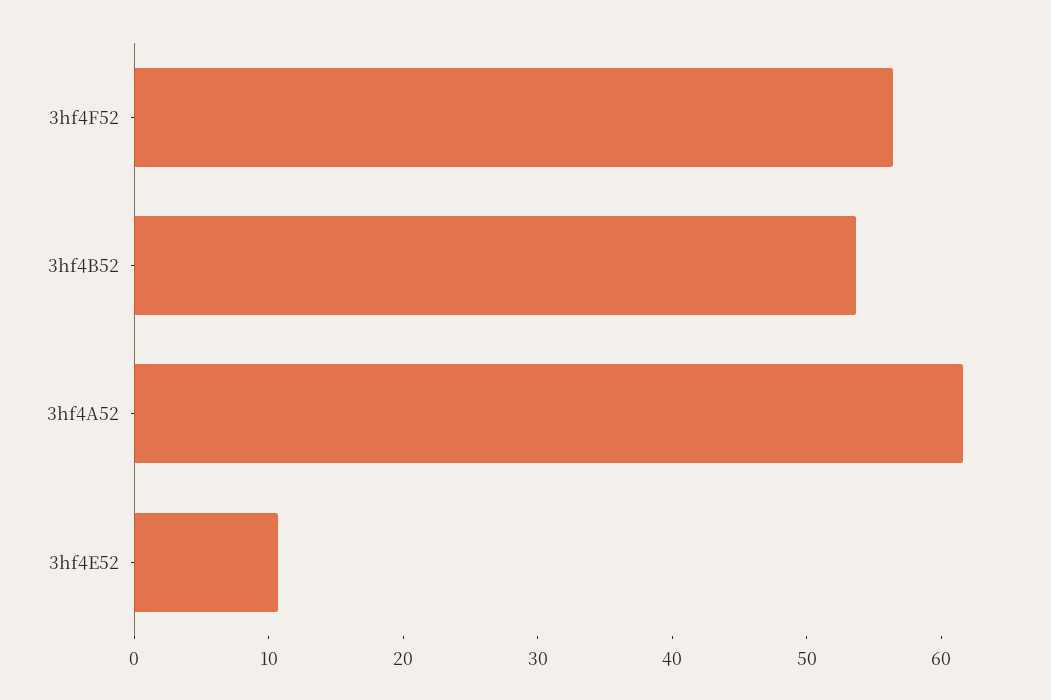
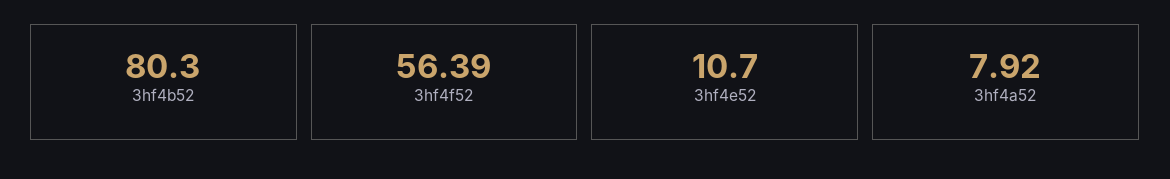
  {
    "3hf4F52": 56.39,
-   "3hf4B52": 54,
+   "3hf4B52": 80.3,
-   "3hf4A52": 62,
+   "3hf4A52": 7.92,
    "3hf4E52": 10.7
  }

